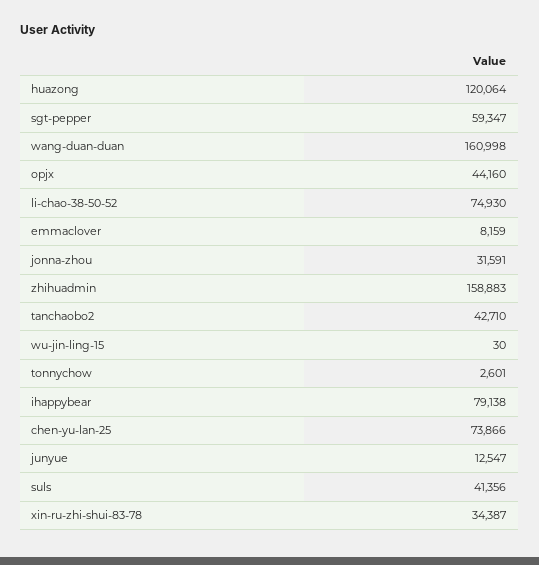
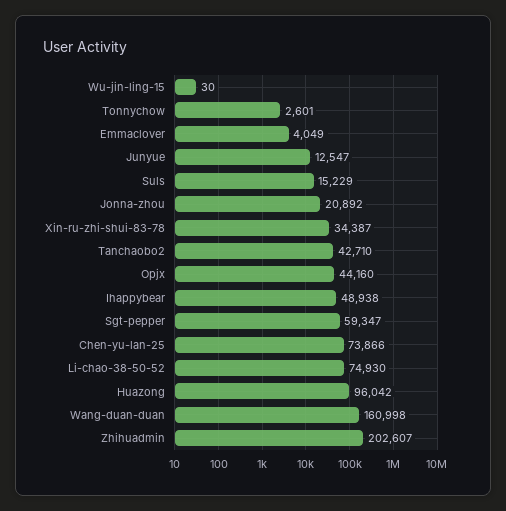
  {
-   "huazong": 120064,
+   "huazong": 96042,
    "sgt-pepper": 59347,
    "wang-duan-duan": 160998,
    "opjx": 44160,
    "li-chao-38-50-52": 74930,
-   "emmaclover": 8159,
+   "emmaclover": 4049,
-   "jonna-zhou": 31591,
+   "jonna-zhou": 20892,
-   "zhihuadmin": 158883,
+   "zhihuadmin": 202607,
    "tanchaobo2": 42710,
    "wu-jin-ling-15": 30,
    "tonnychow": 2601,
-   "ihappybear": 79138,
+   "ihappybear": 48938,
    "chen-yu-lan-25": 73866,
    "junyue": 12547,
-   "suls": 41356,
+   "suls": 15229,
    "xin-ru-zhi-shui-83-78": 34387
  }

